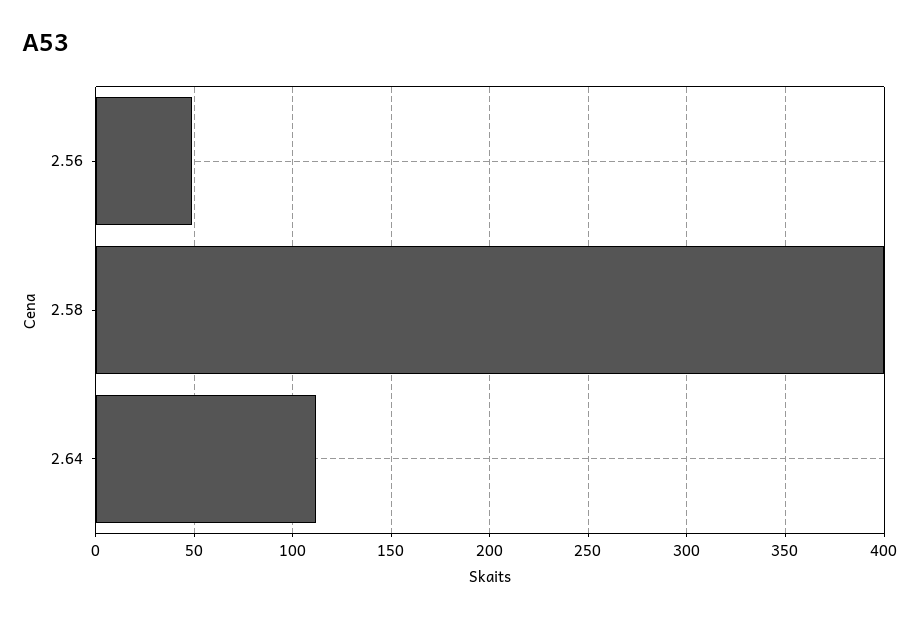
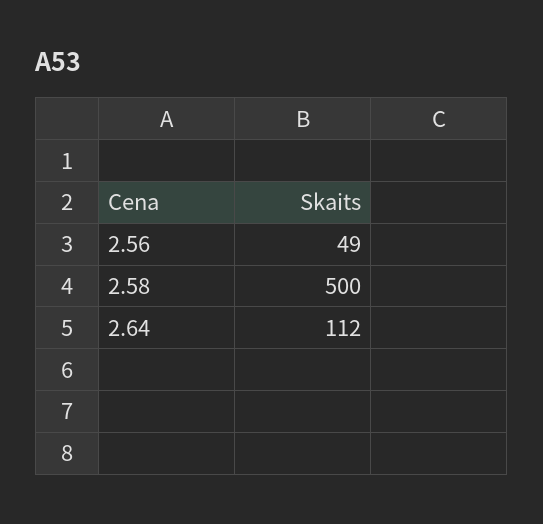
  {
    "2.56": 49,
-   "2.58": 400,
+   "2.58": 500,
    "2.64": 112
  }

